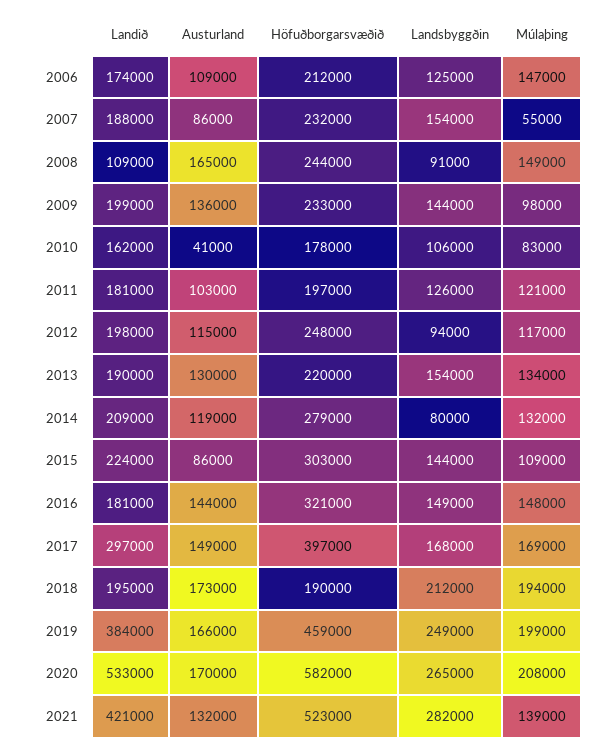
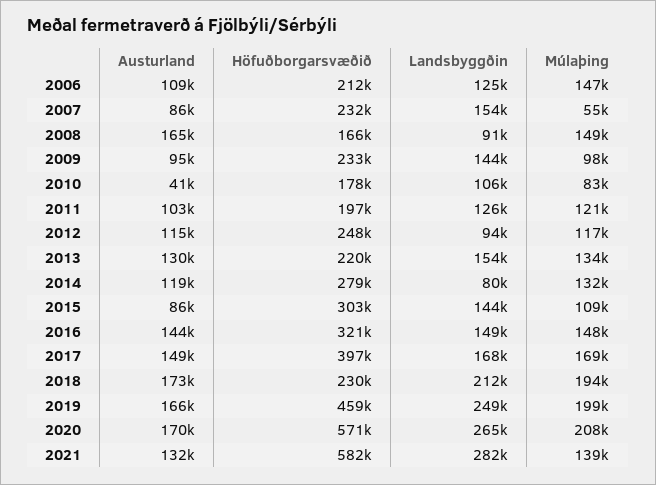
  {
-   "Landið": {
-     "2006": 174000,
-     "2007": 188000,
-     "2008": 109000,
-     "2009": 199000,
-     "2010": 162000,
-     "2011": 181000,
-     "2012": 198000,
-     "2013": 190000,
-     "2014": 209000,
-     "2015": 224000,
-     "2016": 181000,
-     "2017": 297000,
-     "2018": 195000,
-     "2019": 384000,
-     "2020": 533000,
-     "2021": 421000
-   },
    "Austurland": {
      "2006": 109000,
      "2007": 86000,
      "2008": 165000,
-     "2009": 136000,
+     "2009": 95000,
      "2010": 41000,
      "2011": 103000,
      "2012": 115000,
      "2013": 130000,
      "2014": 119000,
      "2015": 86000,
      "2016": 144000,
      "2017": 149000,
      "2018": 173000,
      "2019": 166000,
      "2020": 170000,
      "2021": 132000
    },
    "Höfuðborgarsvæðið": {
      "2006": 212000,
      "2007": 232000,
-     "2008": 244000,
+     "2008": 166000,
      "2009": 233000,
      "2010": 178000,
      "2011": 197000,
      "2012": 248000,
      "2013": 220000,
      "2014": 279000,
      "2015": 303000,
      "2016": 321000,
      "2017": 397000,
-     "2018": 190000,
+     "2018": 230000,
      "2019": 459000,
-     "2020": 582000,
+     "2020": 571000,
-     "2021": 523000
+     "2021": 582000
    },
    "Landsbyggðin": {
      "2006": 125000,
      "2007": 154000,
      "2008": 91000,
      "2009": 144000,
      "2010": 106000,
      "2011": 126000,
      "2012": 94000,
      "2013": 154000,
      "2014": 80000,
      "2015": 144000,
      "2016": 149000,
      "2017": 168000,
      "2018": 212000,
      "2019": 249000,
      "2020": 265000,
      "2021": 282000
    },
    "Múlaþing": {
      "2006": 147000,
      "2007": 55000,
      "2008": 149000,
      "2009": 98000,
      "2010": 83000,
      "2011": 121000,
      "2012": 117000,
      "2013": 134000,
      "2014": 132000,
      "2015": 109000,
      "2016": 148000,
      "2017": 169000,
      "2018": 194000,
      "2019": 199000,
      "2020": 208000,
      "2021": 139000
    }
  }

